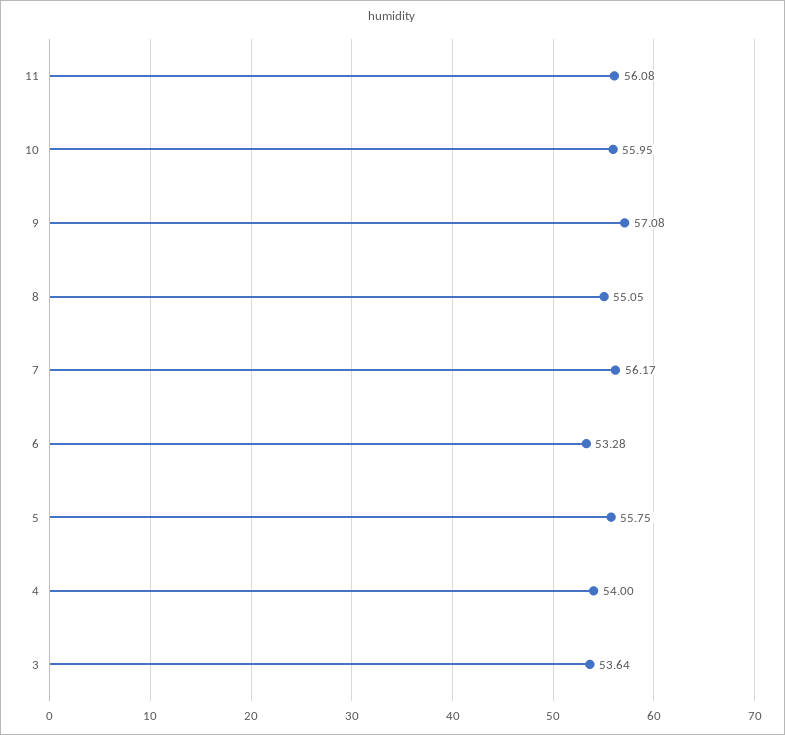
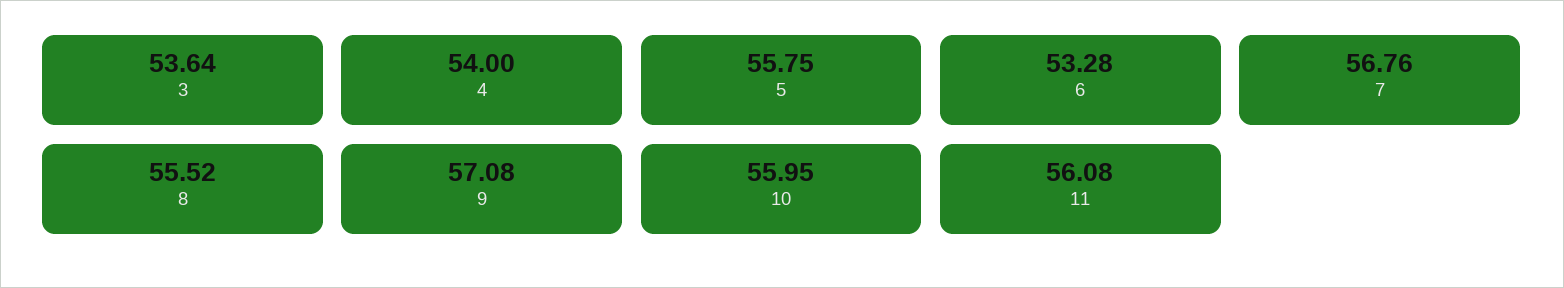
  {
    "11": 56.08,
    "10": 55.95,
    "9": 57.08,
-   "8": 55.05,
+   "8": 55.52,
-   "7": 56.17,
+   "7": 56.76,
    "6": 53.28,
    "5": 55.75,
    "4": 54,
    "3": 53.64
  }

